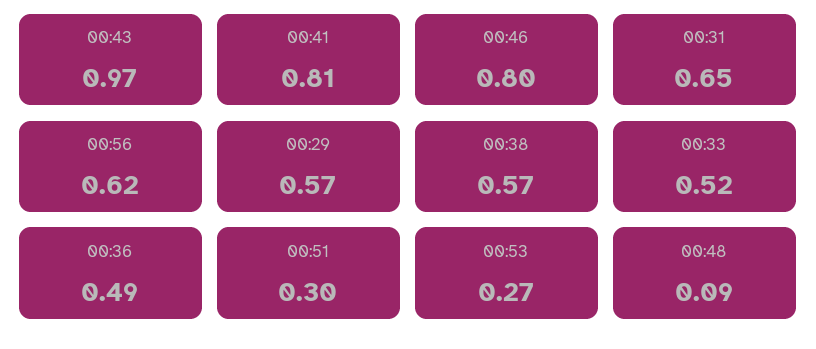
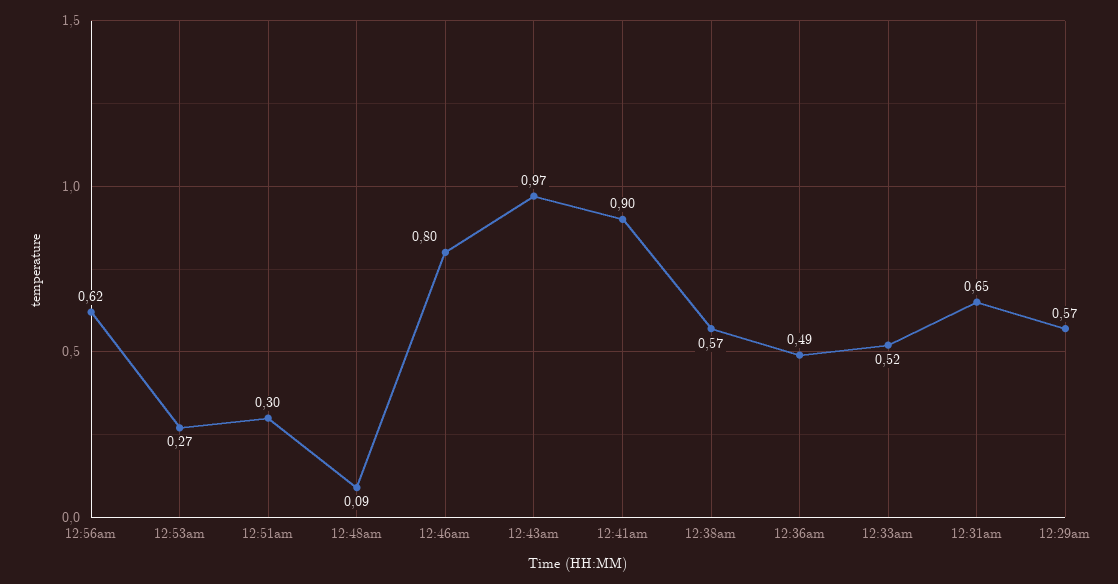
  {
    "00:43": 0.97,
-   "00:41": 0.81,
+   "00:41": 0.9,
    "00:46": 0.8,
    "00:31": 0.65,
    "00:56": 0.62,
    "00:29": 0.57,
    "00:38": 0.57,
    "00:33": 0.52,
    "00:36": 0.49,
    "00:51": 0.3,
    "00:53": 0.27,
    "00:48": 0.09
  }

